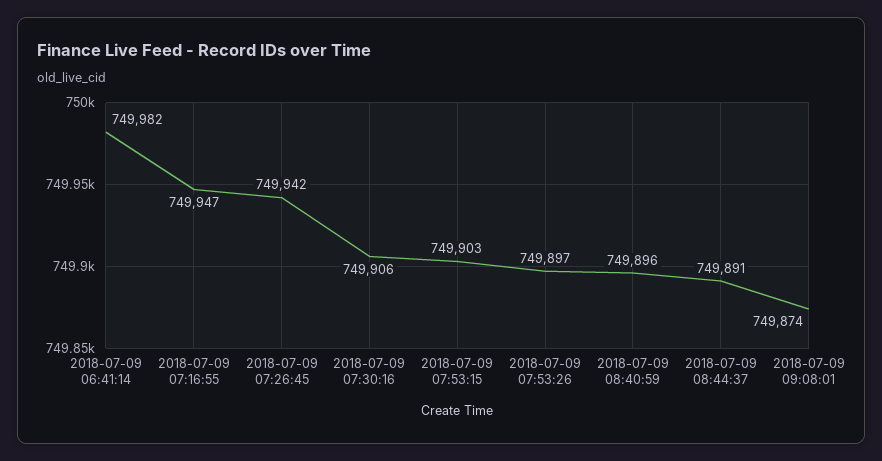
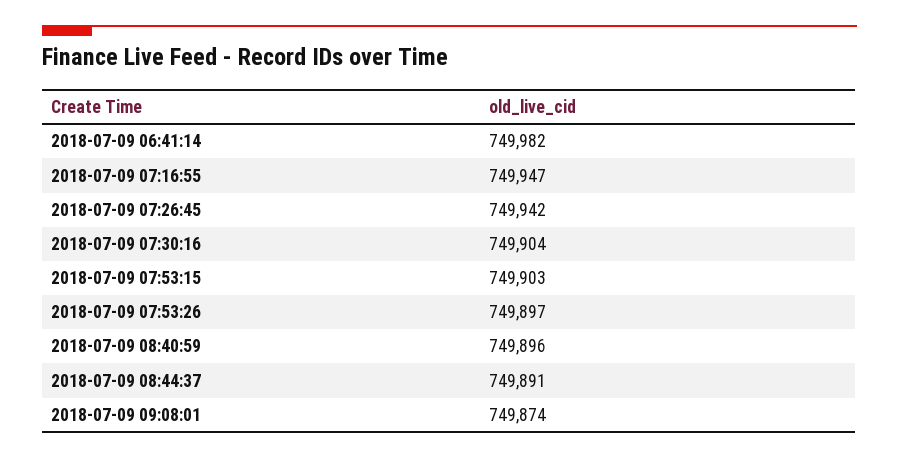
  {
    "2018-07-09 06:41:14": 749982,
    "2018-07-09 07:16:55": 749947,
    "2018-07-09 07:26:45": 749942,
-   "2018-07-09 07:30:16": 749906,
+   "2018-07-09 07:30:16": 749904,
    "2018-07-09 07:53:15": 749903,
    "2018-07-09 07:53:26": 749897,
    "2018-07-09 08:40:59": 749896,
    "2018-07-09 08:44:37": 749891,
    "2018-07-09 09:08:01": 749874
  }

